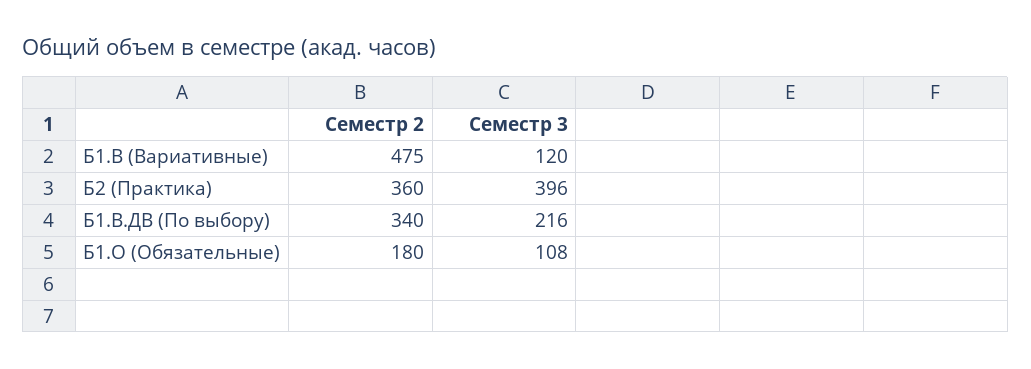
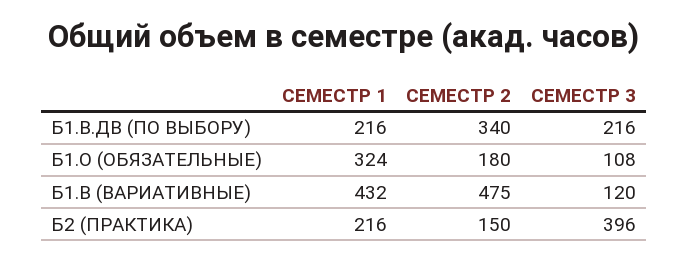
  {
    "Семестр 2": {
      "Б1.В (Вариативные)": 475,
-     "Б2 (Практика)": 360,
+     "Б2 (Практика)": 150,
      "Б1.В.ДВ (По выбору)": 340,
      "Б1.О (Обязательные)": 180
    },
    "Семестр 3": {
      "Б1.В (Вариативные)": 120,
      "Б2 (Практика)": 396,
      "Б1.В.ДВ (По выбору)": 216,
      "Б1.О (Обязательные)": 108
-   }
+   },
+   "СЕМЕСТР 1": {
+     "Б1.В.ДВ (По выбору)": 216,
+     "Б1.О (Обязательные)": 324,
+     "Б1.В (Вариативные)": 432,
+     "Б2 (Практика)": 216
+   }
  }

